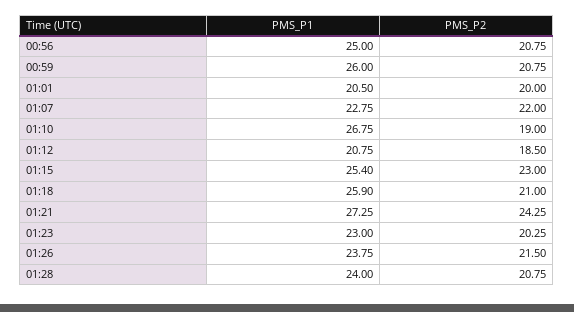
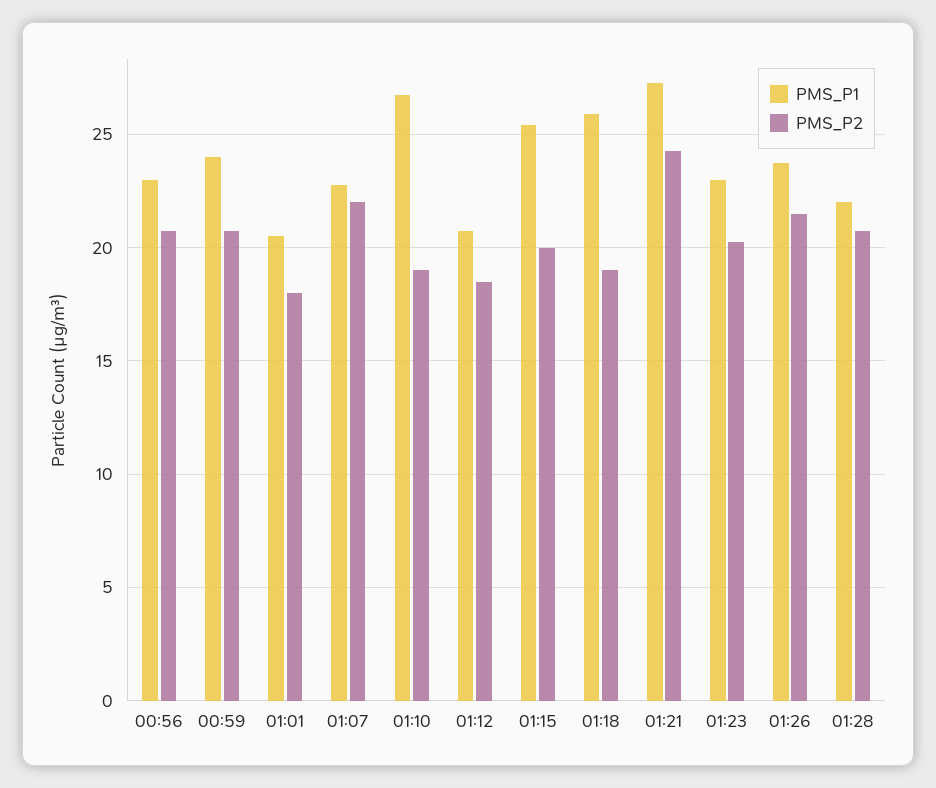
  {
    "PMS_P1": {
-     "00:56": 25,
+     "00:56": 23,
-     "00:59": 26,
+     "00:59": 24,
      "01:01": 20.5,
      "01:07": 22.75,
      "01:10": 26.75,
      "01:12": 20.75,
      "01:15": 25.4,
      "01:18": 25.9,
      "01:21": 27.25,
      "01:23": 23,
      "01:26": 23.75,
-     "01:28": 24
+     "01:28": 22
    },
    "PMS_P2": {
      "00:56": 20.75,
      "00:59": 20.75,
-     "01:01": 20,
+     "01:01": 18,
      "01:07": 22,
      "01:10": 19,
      "01:12": 18.5,
-     "01:15": 23,
+     "01:15": 20,
-     "01:18": 21,
+     "01:18": 19,
      "01:21": 24.25,
      "01:23": 20.25,
      "01:26": 21.5,
      "01:28": 20.75
    }
  }

